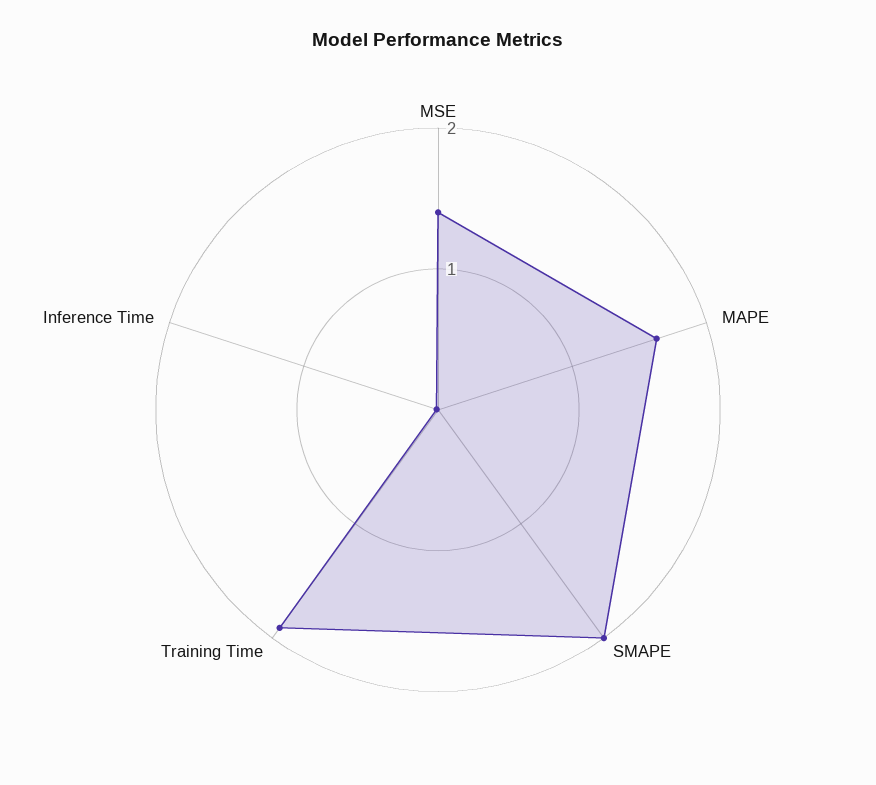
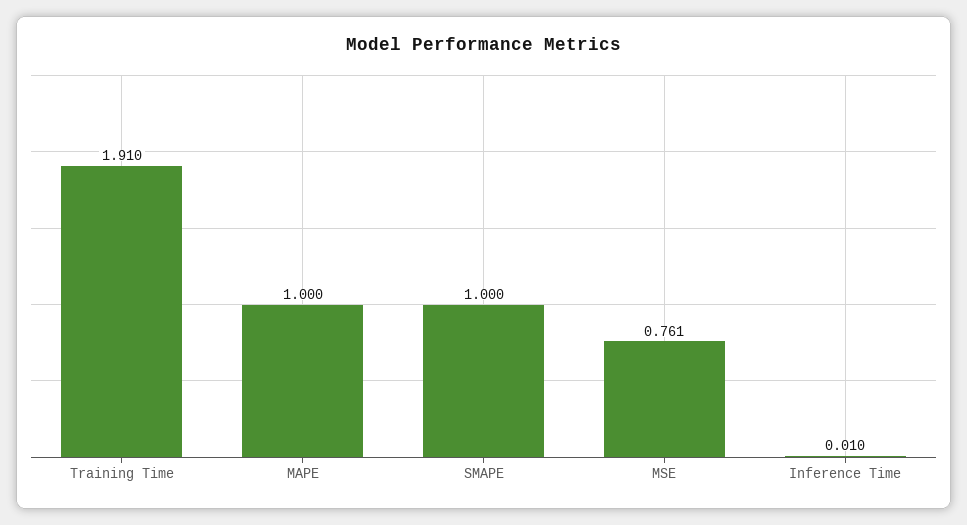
  {
-   "MSE": 1.4,
+   "MSE": 0.761,
-   "MAPE": 1.6,
+   "MAPE": 1,
-   "SMAPE": 2,
+   "SMAPE": 1,
    "Training Time": 1.91,
    "Inference Time": 0.01
  }

